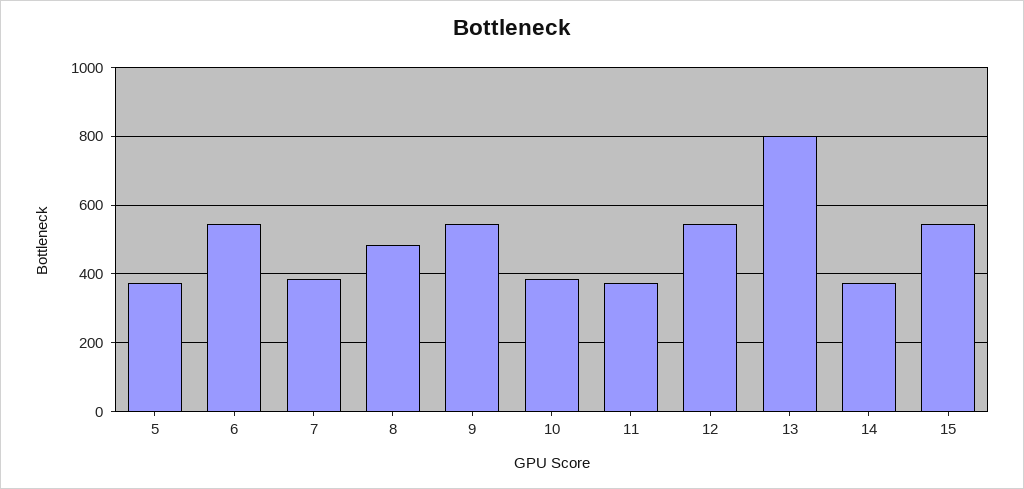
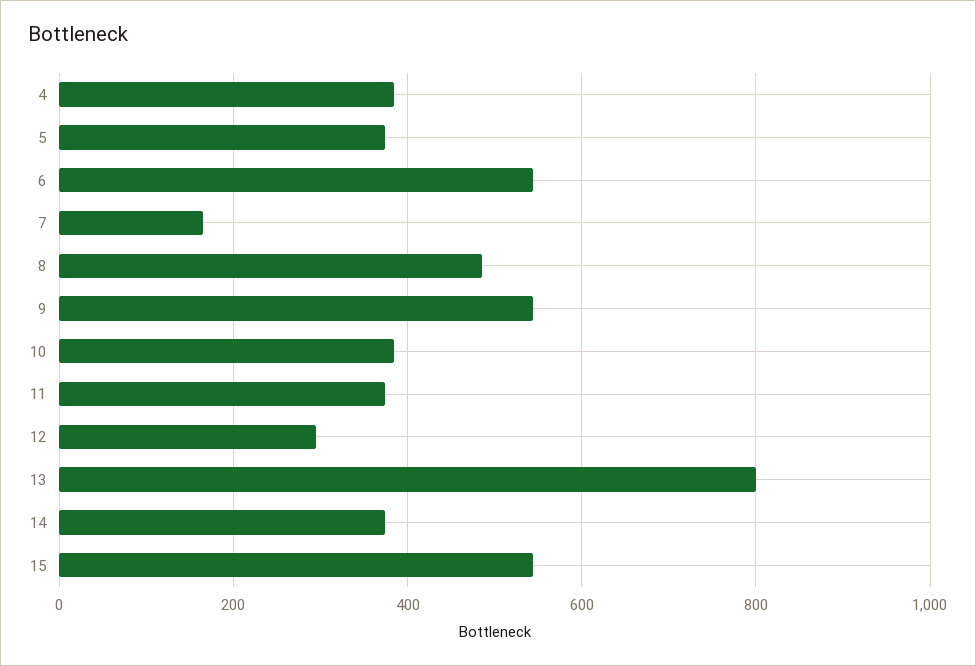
  {
    "5": 380,
    "6": 540,
-   "7": 380,
+   "7": 160,
    "8": 480,
    "9": 540,
    "10": 380,
    "11": 380,
-   "12": 540,
+   "12": 300,
    "13": 800,
    "14": 380,
-   "15": 540
+   "15": 540,
+   "4": 380
  }

